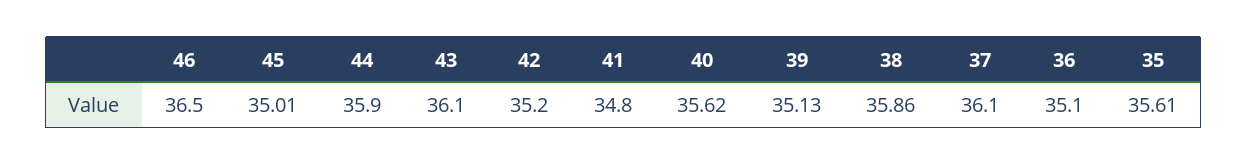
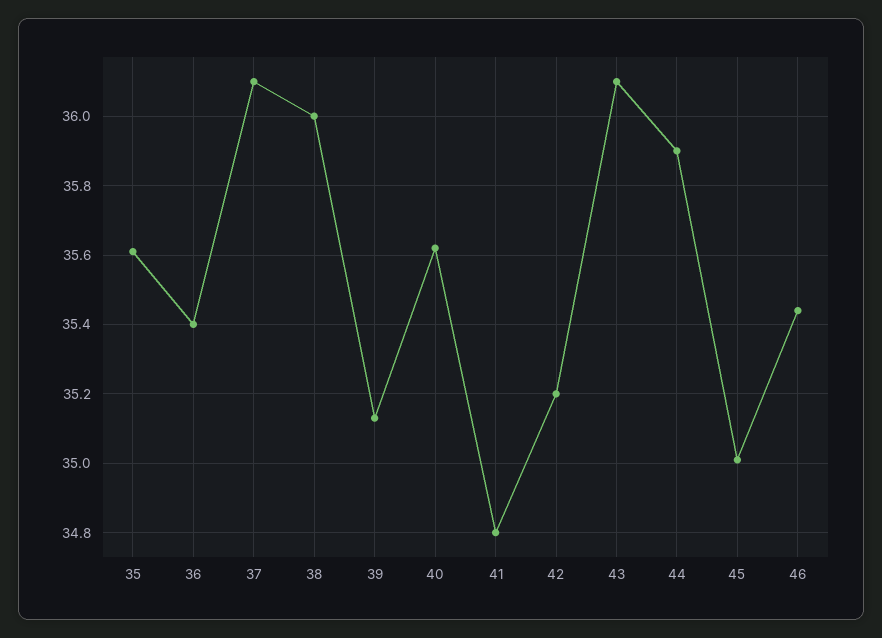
  {
-   "46": 36.5,
+   "46": 35.45,
    "45": 35.01,
    "44": 35.9,
    "43": 36.1,
    "42": 35.2,
    "41": 34.8,
    "40": 35.62,
    "39": 35.13,
-   "38": 35.86,
+   "38": 36,
    "37": 36.1,
-   "36": 35.1,
+   "36": 35.4,
    "35": 35.61
  }

